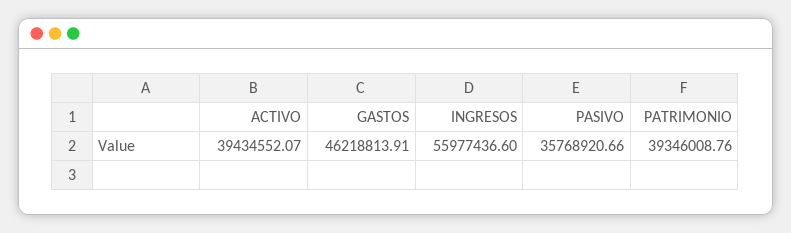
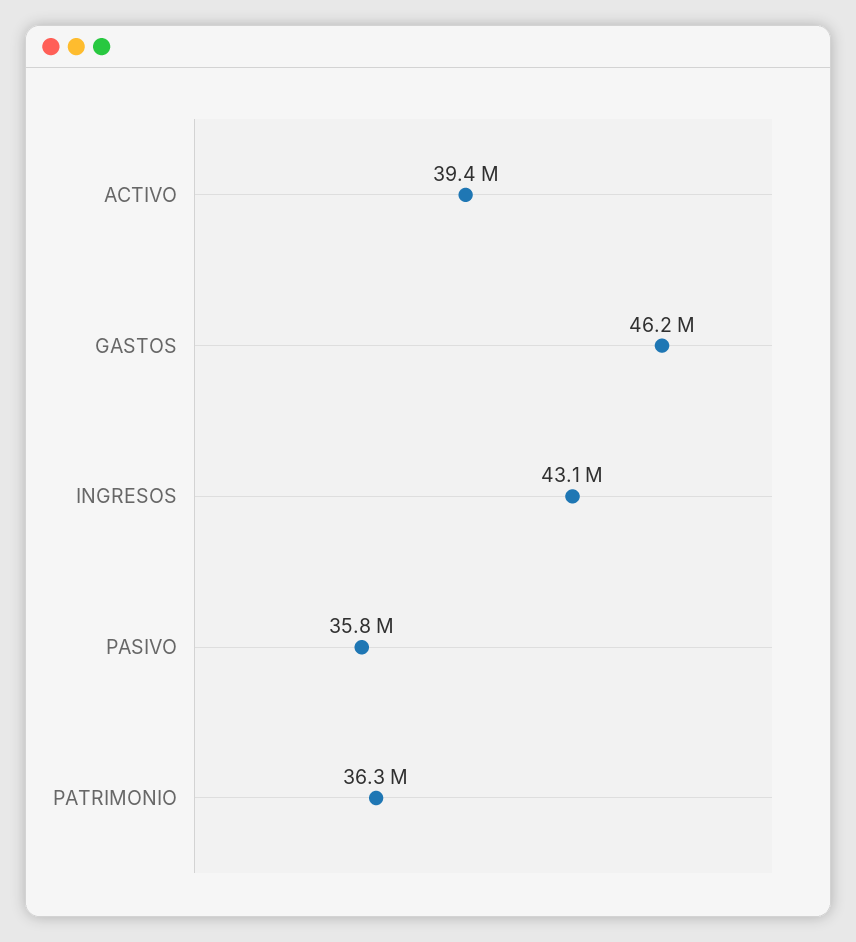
  {
    "ACTIVO": 39434552.07,
    "GASTOS": 46218813.91,
-   "INGRESOS": 55977436.6,
+   "INGRESOS": 43100000,
    "PASIVO": 35768920.66,
-   "PATRIMONIO": 39346008.76
+   "PATRIMONIO": 36300000
  }

